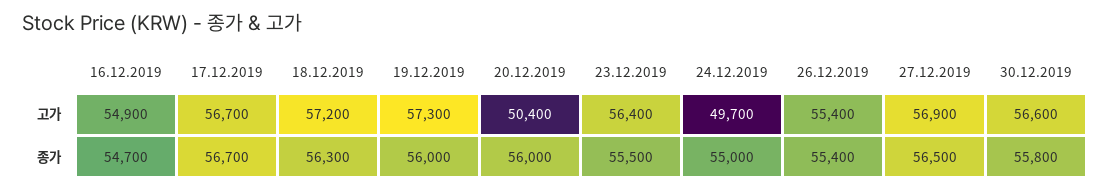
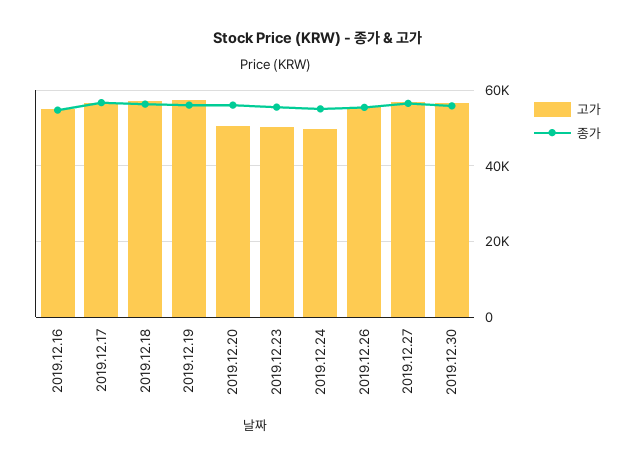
  {
    "고가": {
      "16.12.2019": 54900,
      "17.12.2019": 56700,
      "18.12.2019": 57200,
      "19.12.2019": 57300,
      "20.12.2019": 50400,
-     "23.12.2019": 56400,
+     "23.12.2019": 50000,
      "24.12.2019": 49700,
      "26.12.2019": 55400,
      "27.12.2019": 56900,
      "30.12.2019": 56600
    },
    "종가": {
      "16.12.2019": 54700,
      "17.12.2019": 56700,
      "18.12.2019": 56300,
      "19.12.2019": 56000,
      "20.12.2019": 56000,
      "23.12.2019": 55500,
      "24.12.2019": 55000,
      "26.12.2019": 55400,
      "27.12.2019": 56500,
      "30.12.2019": 55800
    }
  }

